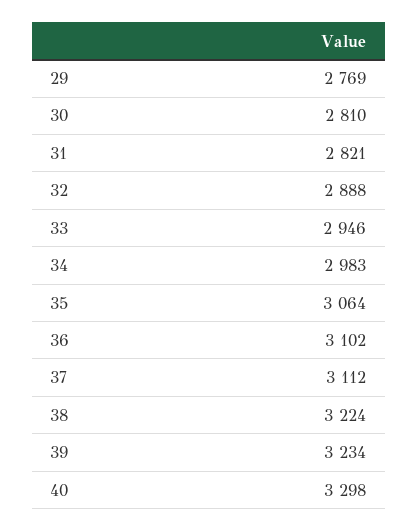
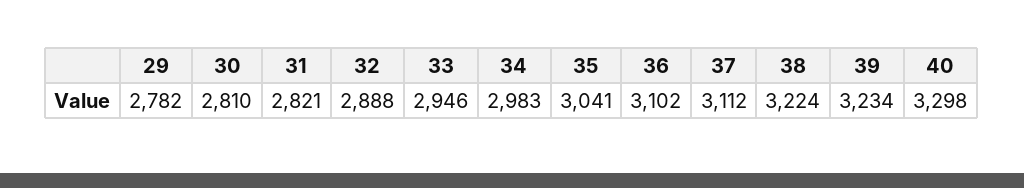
  {
-   "29": 2769,
+   "29": 2782,
    "30": 2810,
    "31": 2821,
    "32": 2888,
    "33": 2946,
    "34": 2983,
-   "35": 3064,
+   "35": 3041,
    "36": 3102,
    "37": 3112,
    "38": 3224,
    "39": 3234,
    "40": 3298
  }

